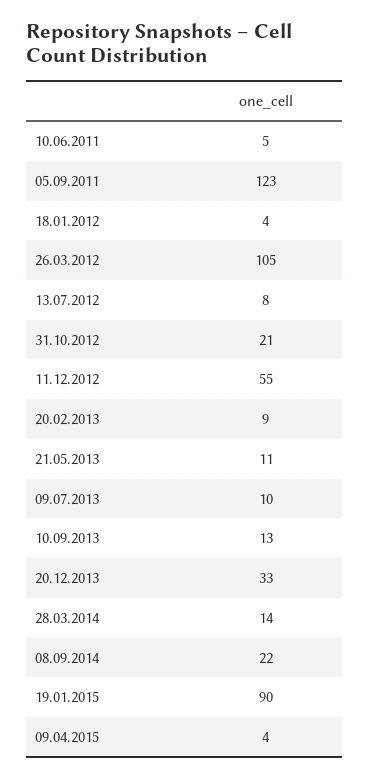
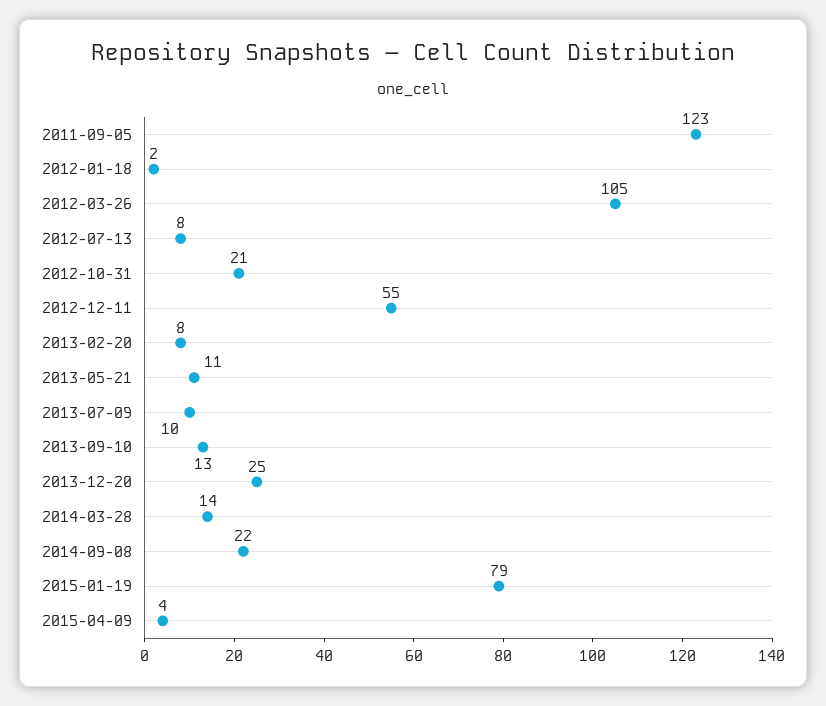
  {
-   "10.06.2011": 5,
    "05.09.2011": 123,
-   "18.01.2012": 4,
+   "18.01.2012": 2,
    "26.03.2012": 105,
    "13.07.2012": 8,
    "31.10.2012": 21,
    "11.12.2012": 55,
-   "20.02.2013": 9,
+   "20.02.2013": 8,
    "21.05.2013": 11,
    "09.07.2013": 10,
    "10.09.2013": 13,
-   "20.12.2013": 33,
+   "20.12.2013": 25,
    "28.03.2014": 14,
    "08.09.2014": 22,
-   "19.01.2015": 90,
+   "19.01.2015": 79,
    "09.04.2015": 4
  }

